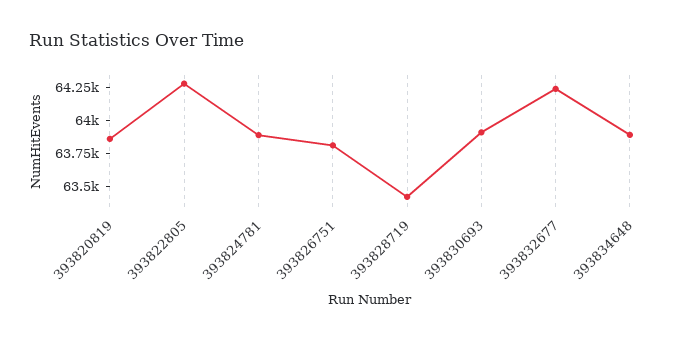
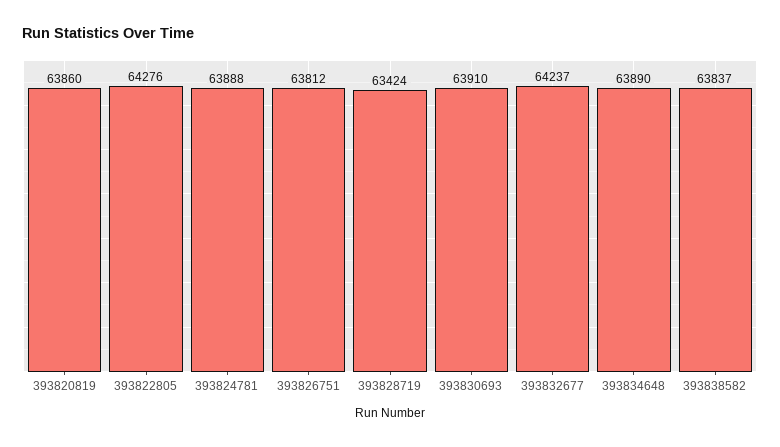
  {
    "393820819": 63860,
    "393822805": 64276,
    "393824781": 63888,
    "393826751": 63812,
    "393828719": 63424,
    "393830693": 63910,
    "393832677": 64237,
-   "393834648": 63890
+   "393834648": 63890,
+   "393838582": 63837
  }

